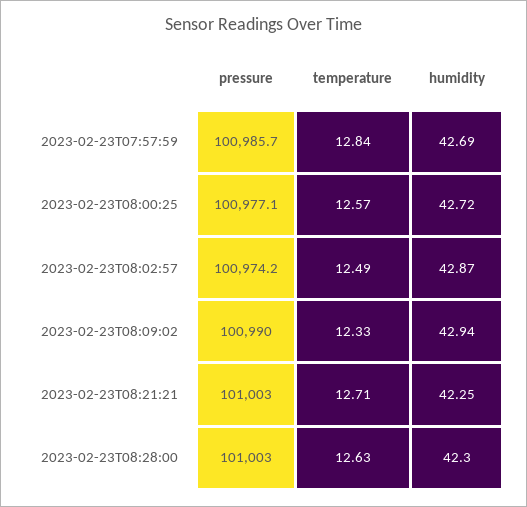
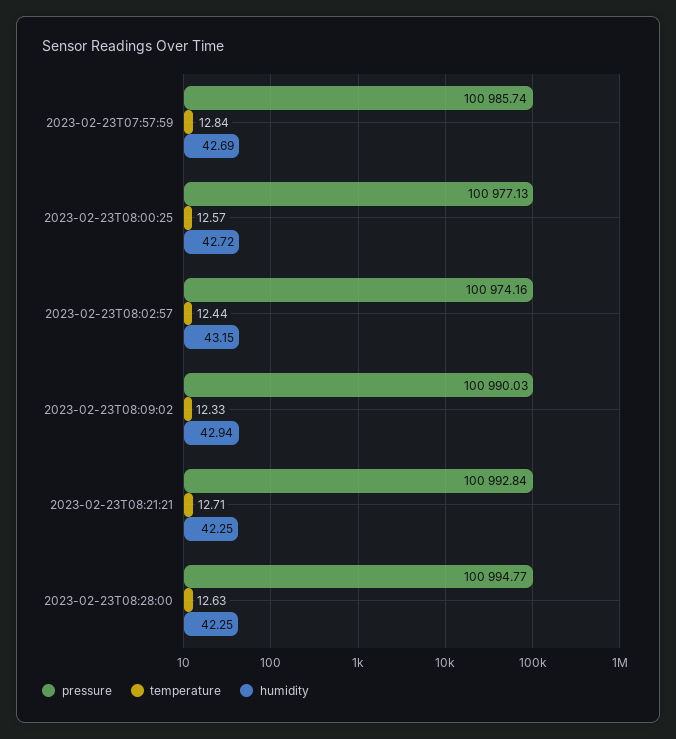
  {
    "pressure": {
      "2023-02-23T07:57:59": 100985.74,
      "2023-02-23T08:00:25": 100977.13,
      "2023-02-23T08:02:57": 100974.16,
      "2023-02-23T08:09:02": 100990.03,
-     "2023-02-23T08:21:21": 101003,
+     "2023-02-23T08:21:21": 100992.84,
-     "2023-02-23T08:28:00": 101003
+     "2023-02-23T08:28:00": 100994.77
    },
    "temperature": {
      "2023-02-23T07:57:59": 12.84,
      "2023-02-23T08:00:25": 12.57,
-     "2023-02-23T08:02:57": 12.49,
+     "2023-02-23T08:02:57": 12.44,
      "2023-02-23T08:09:02": 12.33,
      "2023-02-23T08:21:21": 12.71,
      "2023-02-23T08:28:00": 12.63
    },
    "humidity": {
      "2023-02-23T07:57:59": 42.69,
      "2023-02-23T08:00:25": 42.72,
-     "2023-02-23T08:02:57": 42.87,
+     "2023-02-23T08:02:57": 43.15,
      "2023-02-23T08:09:02": 42.94,
      "2023-02-23T08:21:21": 42.25,
-     "2023-02-23T08:28:00": 42.3
+     "2023-02-23T08:28:00": 42.25
    }
  }

